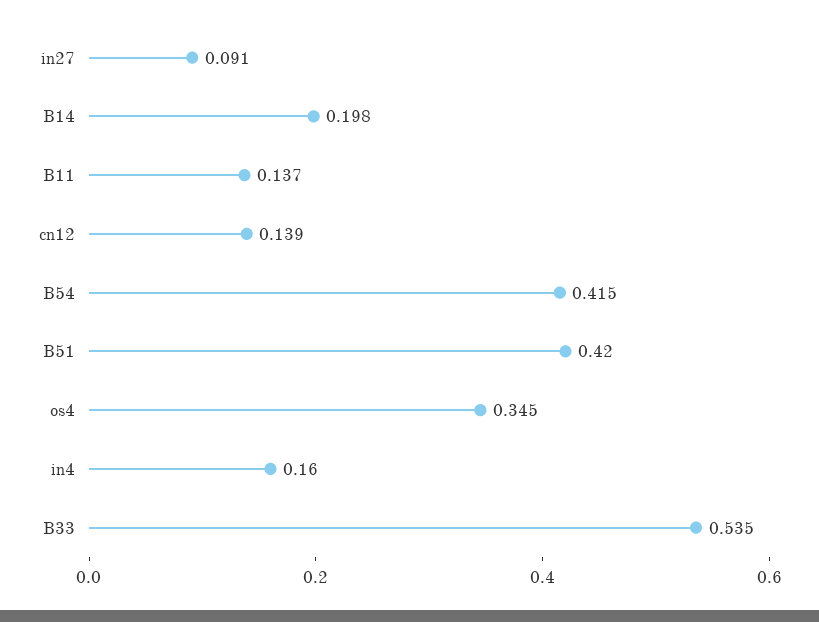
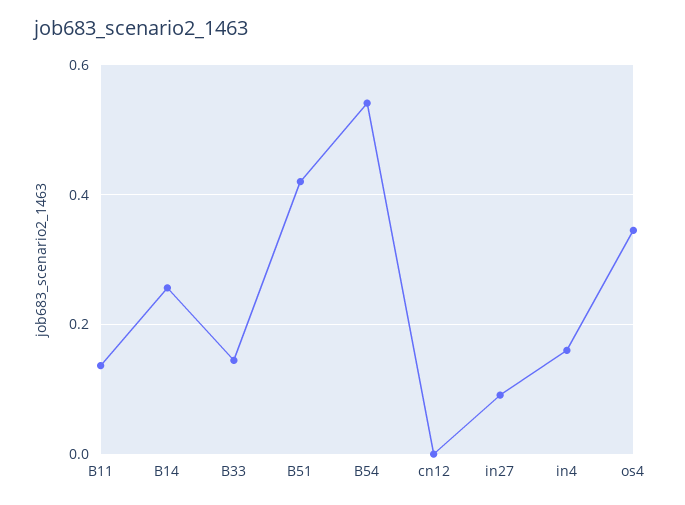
  {
    "in27": 0.091,
-   "B14": 0.198,
+   "B14": 0.26,
    "B11": 0.137,
-   "cn12": 0.139,
+   "cn12": 0,
-   "B54": 0.415,
+   "B54": 0.54,
    "B51": 0.42,
    "os4": 0.345,
    "in4": 0.16,
-   "B33": 0.535
+   "B33": 0.14
  }

